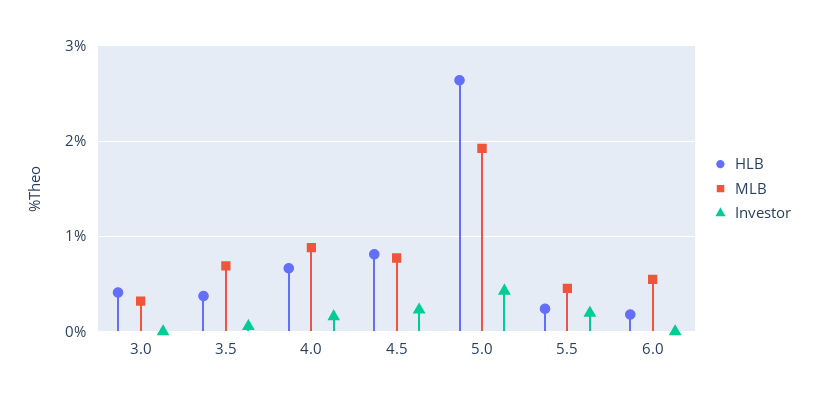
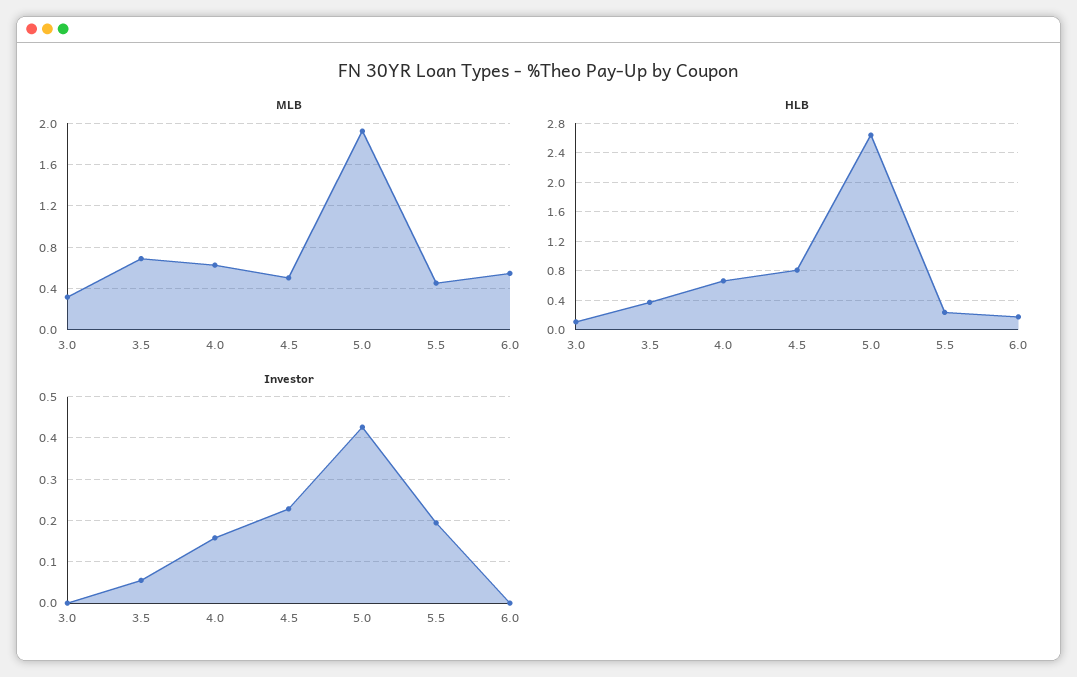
  {
    "HLB": {
-     "3.0": 0.4,
+     "3.0": 0.1,
      "3.5": 0.4,
      "4.0": 0.7,
      "4.5": 0.8,
      "5.0": 2.6,
      "5.5": 0.2,
      "6.0": 0.2
    },
    "MLB": {
      "3.0": 0.3,
      "3.5": 0.7,
-     "4.0": 0.9,
+     "4.0": 0.6,
-     "4.5": 0.8,
+     "4.5": 0.5,
      "5.0": 1.9,
      "5.5": 0.5,
      "6.0": 0.5
    },
    "Investor": {
      "3.0": 0,
      "3.5": 0.06,
      "4.0": 0.16,
      "4.5": 0.22,
      "5.0": 0.42,
      "5.5": 0.2,
      "6.0": 0
    }
  }

